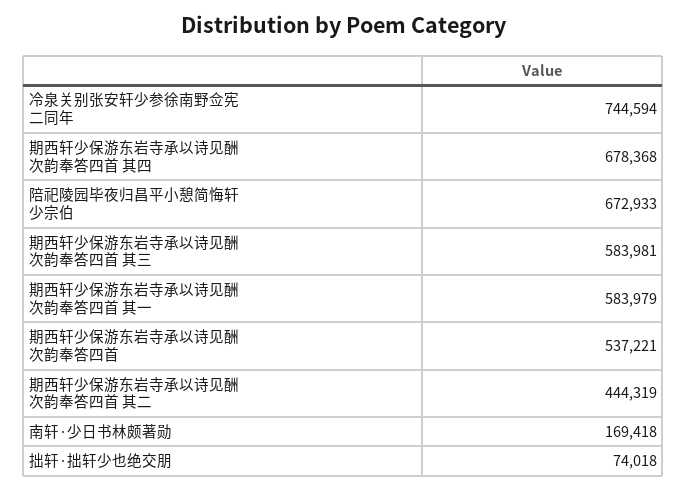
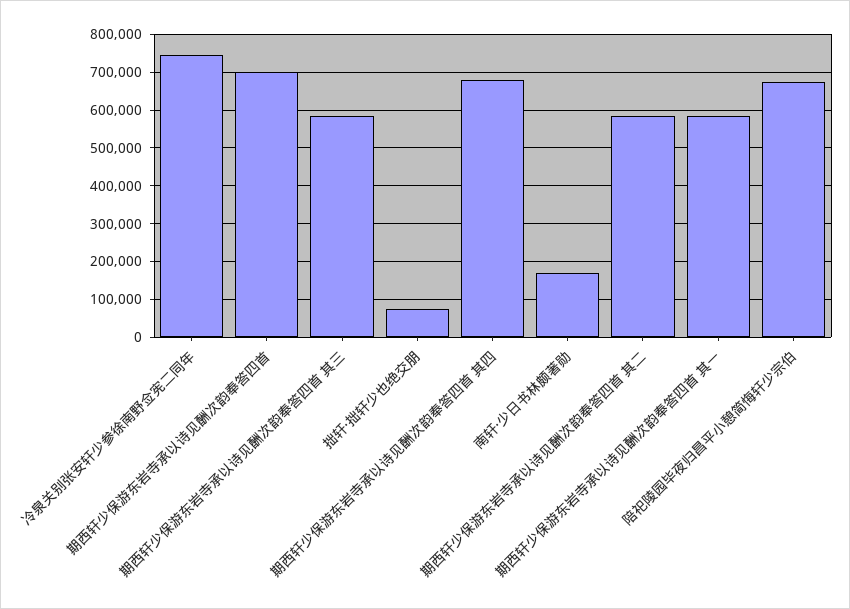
  {
    "冷泉关别张安轩少参徐南野佥宪二同年": 744594,
    "期西轩少保游东岩寺承以诗见酬次韵奉答四首 其四": 678368,
    "陪祀陵园毕夜归昌平小憩简悔轩少宗伯": 672933,
    "期西轩少保游东岩寺承以诗见酬次韵奉答四首 其三": 583981,
    "期西轩少保游东岩寺承以诗见酬次韵奉答四首 其一": 583979,
-   "期西轩少保游东岩寺承以诗见酬次韵奉答四首": 537221,
+   "期西轩少保游东岩寺承以诗见酬次韵奉答四首": 700000,
-   "期西轩少保游东岩寺承以诗见酬次韵奉答四首 其二": 444319,
+   "期西轩少保游东岩寺承以诗见酬次韵奉答四首 其二": 580000,
    "南轩·少日书林颇著勋": 169418,
    "拙轩·拙轩少也绝交朋": 74018
  }

